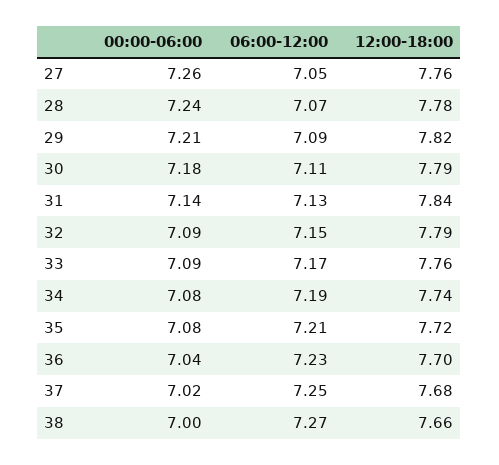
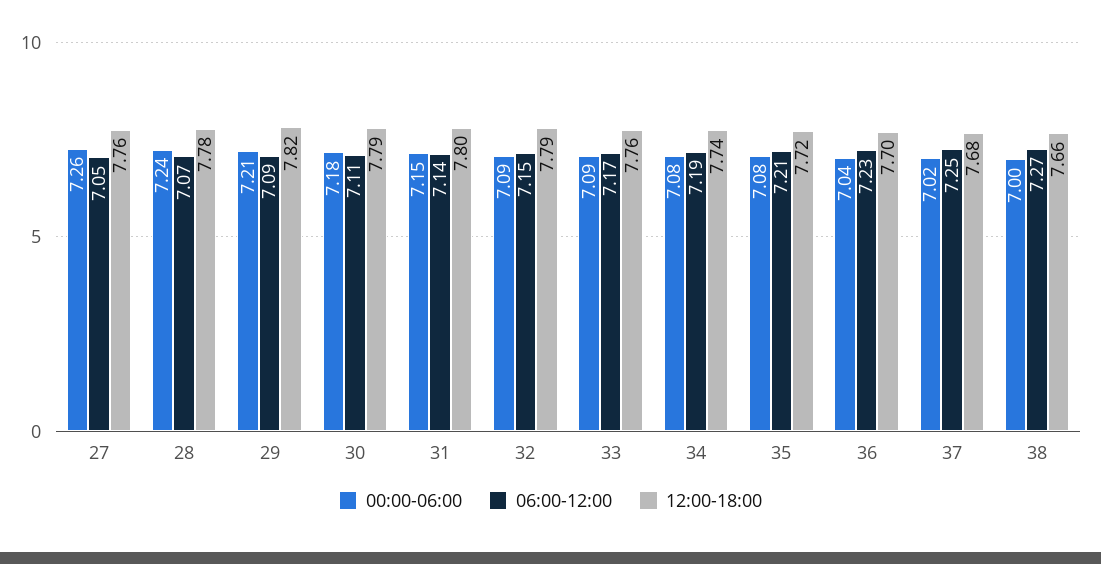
  {
    "00:00-06:00": {
      "27": 7.26,
      "28": 7.24,
      "29": 7.21,
      "30": 7.18,
-     "31": 7.14,
+     "31": 7.15,
      "32": 7.09,
      "33": 7.09,
      "34": 7.08,
      "35": 7.08,
      "36": 7.04,
      "37": 7.02,
      "38": 7
    },
    "06:00-12:00": {
      "27": 7.05,
      "28": 7.07,
      "29": 7.09,
      "30": 7.11,
-     "31": 7.13,
+     "31": 7.14,
      "32": 7.15,
      "33": 7.17,
      "34": 7.19,
      "35": 7.21,
      "36": 7.23,
      "37": 7.25,
      "38": 7.27
    },
    "12:00-18:00": {
      "27": 7.76,
      "28": 7.78,
      "29": 7.82,
      "30": 7.79,
-     "31": 7.84,
+     "31": 7.8,
      "32": 7.79,
      "33": 7.76,
      "34": 7.74,
      "35": 7.72,
      "36": 7.7,
      "37": 7.68,
      "38": 7.66
    }
  }

